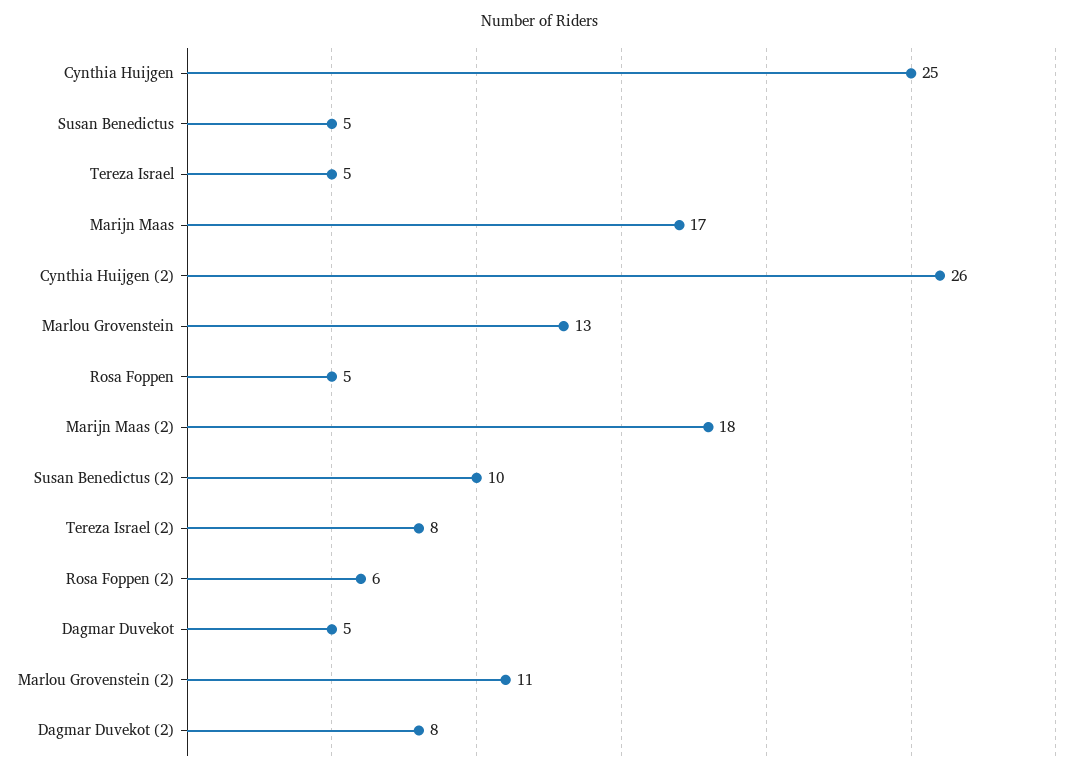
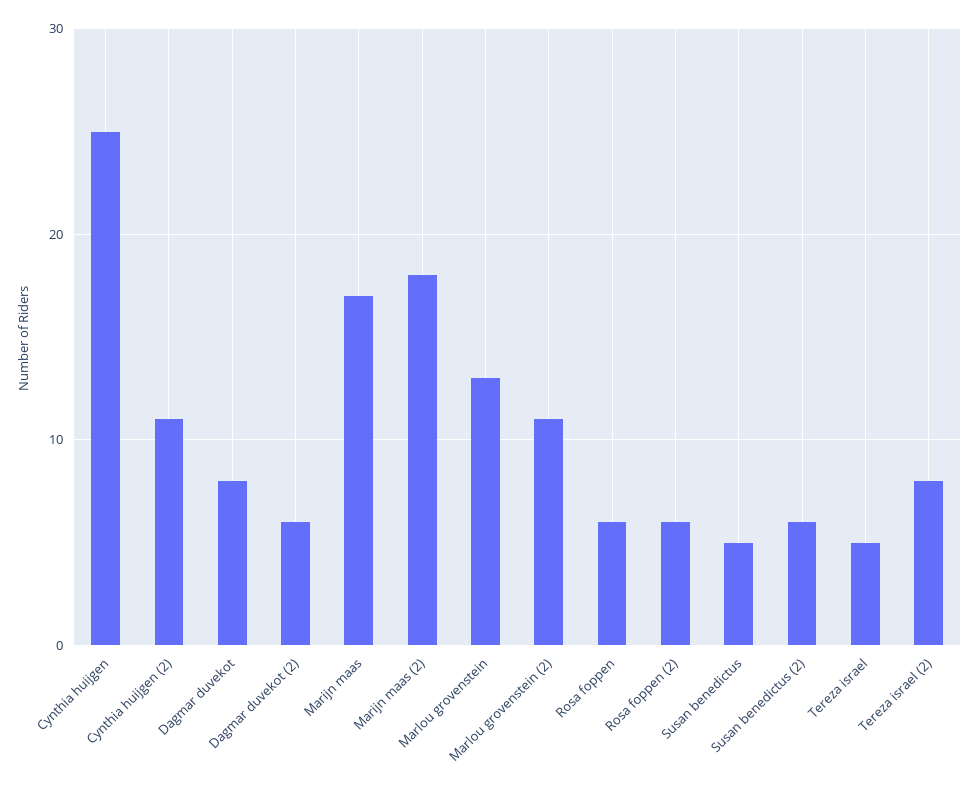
  {
    "Cynthia Huijgen": 25,
    "Susan Benedictus": 5,
    "Tereza Israel": 5,
    "Marijn Maas": 17,
-   "Cynthia Huijgen (2)": 26,
+   "Cynthia Huijgen (2)": 11,
    "Marlou Grovenstein": 13,
-   "Rosa Foppen": 5,
+   "Rosa Foppen": 6,
    "Marijn Maas (2)": 18,
-   "Susan Benedictus (2)": 10,
+   "Susan Benedictus (2)": 6,
    "Tereza Israel (2)": 8,
    "Rosa Foppen (2)": 6,
-   "Dagmar Duvekot": 5,
+   "Dagmar Duvekot": 8,
    "Marlou Grovenstein (2)": 11,
-   "Dagmar Duvekot (2)": 8
+   "Dagmar Duvekot (2)": 6
  }

